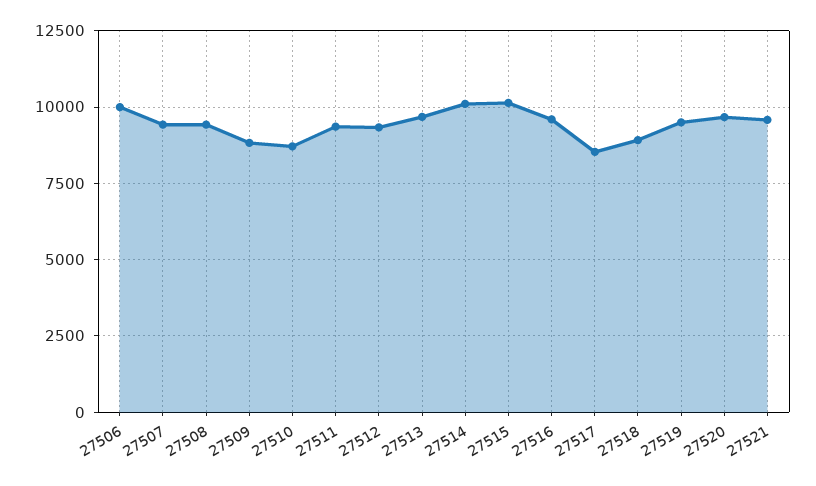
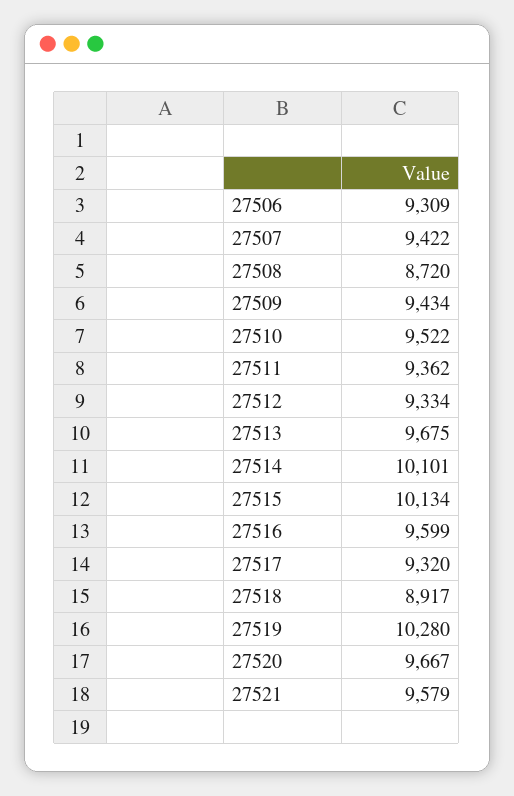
  {
-   "27506": 10000,
+   "27506": 9309,
    "27507": 9422,
-   "27508": 9500,
+   "27508": 8720,
-   "27509": 8750,
+   "27509": 9434,
-   "27510": 8750,
+   "27510": 9522,
    "27511": 9362,
    "27512": 9334,
    "27513": 9675,
    "27514": 10101,
    "27515": 10134,
    "27516": 9599,
-   "27517": 8500,
+   "27517": 9320,
    "27518": 8917,
-   "27519": 9500,
+   "27519": 10280,
    "27520": 9667,
    "27521": 9579
  }

